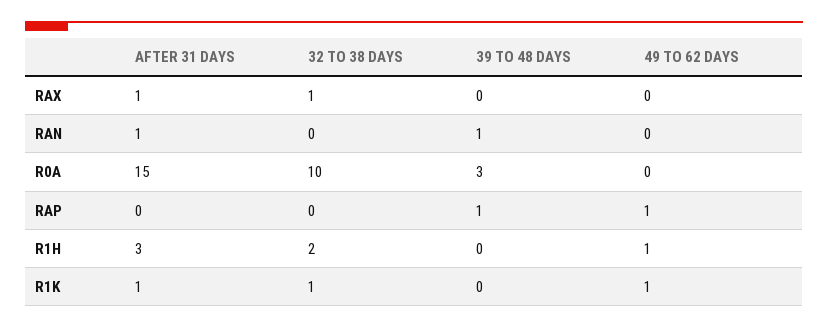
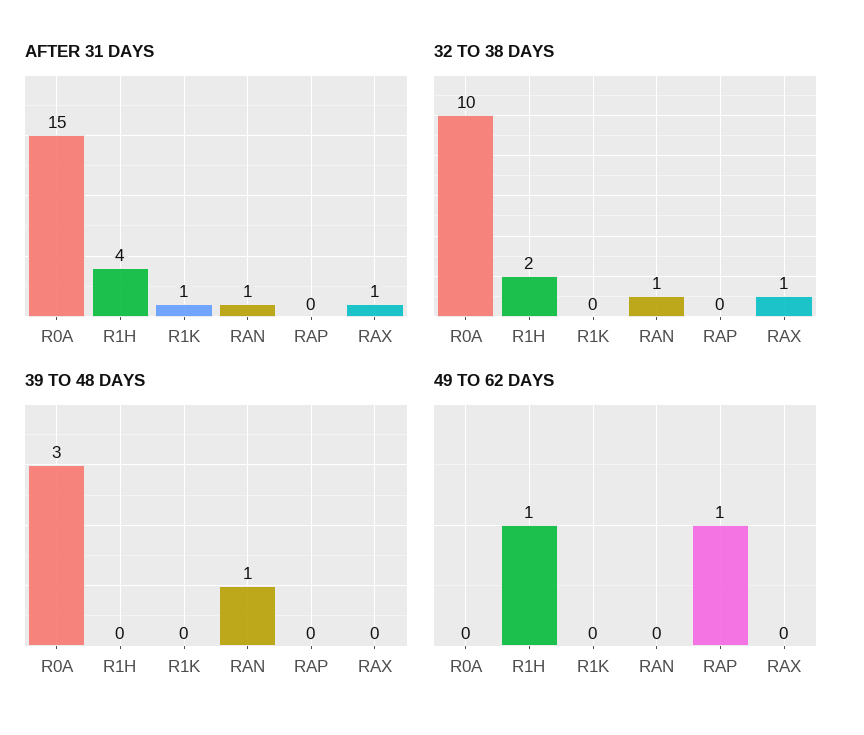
  {
    "AFTER 31 DAYS": {
      "RAX": 1,
      "RAN": 1,
      "R0A": 15,
      "RAP": 0,
-     "R1H": 3,
+     "R1H": 4,
      "R1K": 1
    },
    "32 TO 38 DAYS": {
      "RAX": 1,
-     "RAN": 0,
+     "RAN": 1,
      "R0A": 10,
      "RAP": 0,
      "R1H": 2,
-     "R1K": 1
+     "R1K": 0
    },
    "39 TO 48 DAYS": {
      "RAX": 0,
      "RAN": 1,
      "R0A": 3,
-     "RAP": 1,
+     "RAP": 0,
      "R1H": 0,
      "R1K": 0
    },
    "49 TO 62 DAYS": {
      "RAX": 0,
      "RAN": 0,
      "R0A": 0,
      "RAP": 1,
      "R1H": 1,
-     "R1K": 1
+     "R1K": 0
    }
  }

